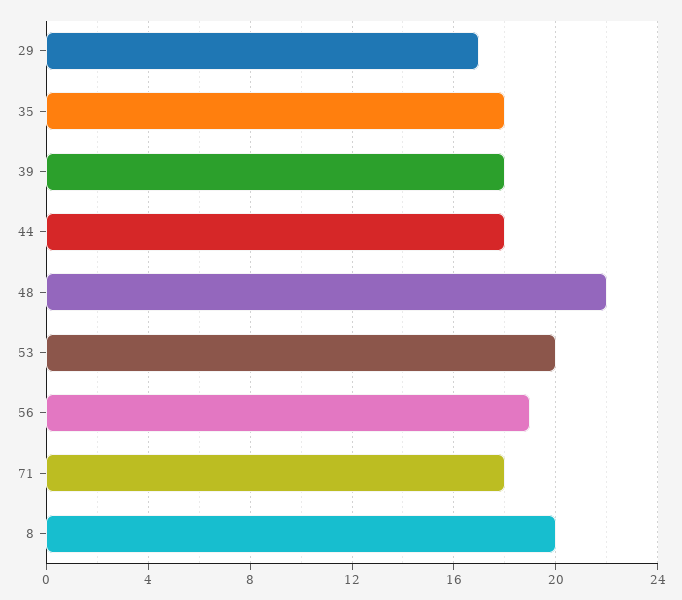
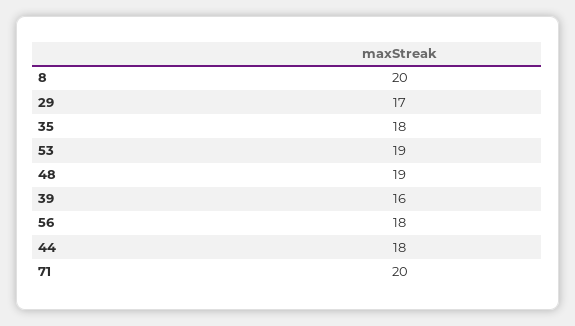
  {
    "29": 17,
    "35": 18,
-   "39": 18,
+   "39": 16,
    "44": 18,
-   "48": 22,
+   "48": 19,
-   "53": 20,
+   "53": 19,
-   "56": 19,
+   "56": 18,
-   "71": 18,
+   "71": 20,
    "8": 20
  }

